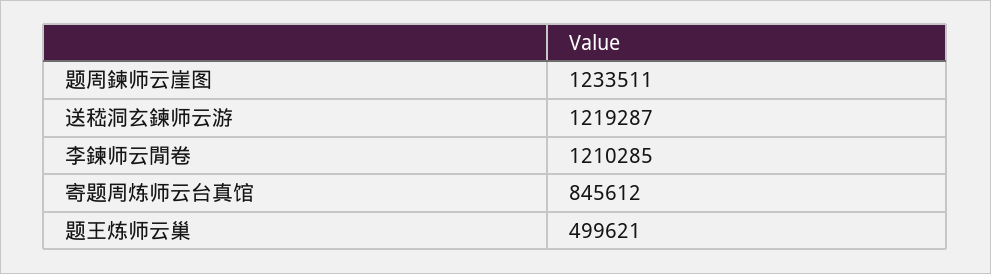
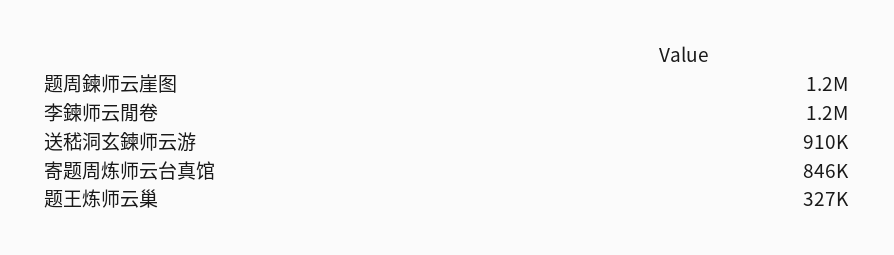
  {
    "题周鍊师云崖图": 1233511,
-   "送嵇洞玄鍊师云游": 1219287,
+   "送嵇洞玄鍊师云游": 910000,
    "李鍊师云閒卷": 1210285,
    "寄题周炼师云台真馆": 845612,
-   "题王炼师云巢": 499621
+   "题王炼师云巢": 327000
  }

